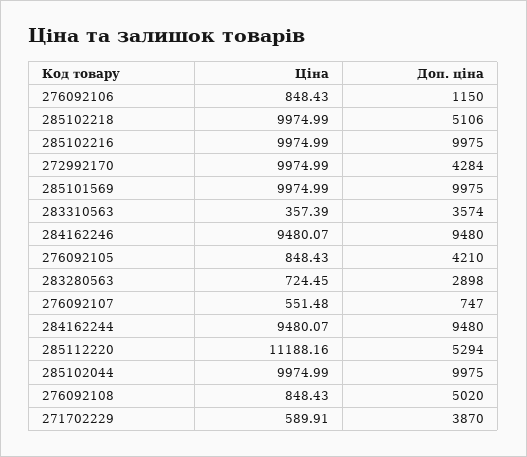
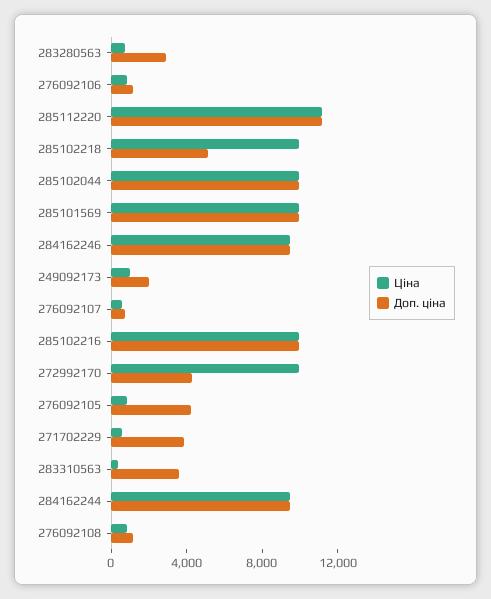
  {
    "Ціна": {
      "276092106": 848.43,
      "285102218": 9974.99,
      "285102216": 9974.99,
      "272992170": 9974.99,
      "285101569": 9974.99,
      "283310563": 357.39,
      "284162246": 9480.07,
      "276092105": 848.43,
      "283280563": 724.45,
      "276092107": 551.48,
      "284162244": 9480.07,
      "285112220": 11188.16,
      "285102044": 9974.99,
      "276092108": 848.43,
-     "271702229": 589.91
+     "271702229": 589.91,
+     "249092173": 1000
    },
    "Доп. ціна": {
      "276092106": 1150,
      "285102218": 5106,
      "285102216": 9975,
      "272992170": 4284,
      "285101569": 9975,
      "283310563": 3574,
      "284162246": 9480,
      "276092105": 4210,
      "283280563": 2898,
      "276092107": 747,
      "284162244": 9480,
-     "285112220": 5294,
+     "285112220": 11000,
      "285102044": 9975,
-     "276092108": 5020,
+     "276092108": 1000,
-     "271702229": 3870
+     "271702229": 3870,
+     "249092173": 2000
    }
  }

